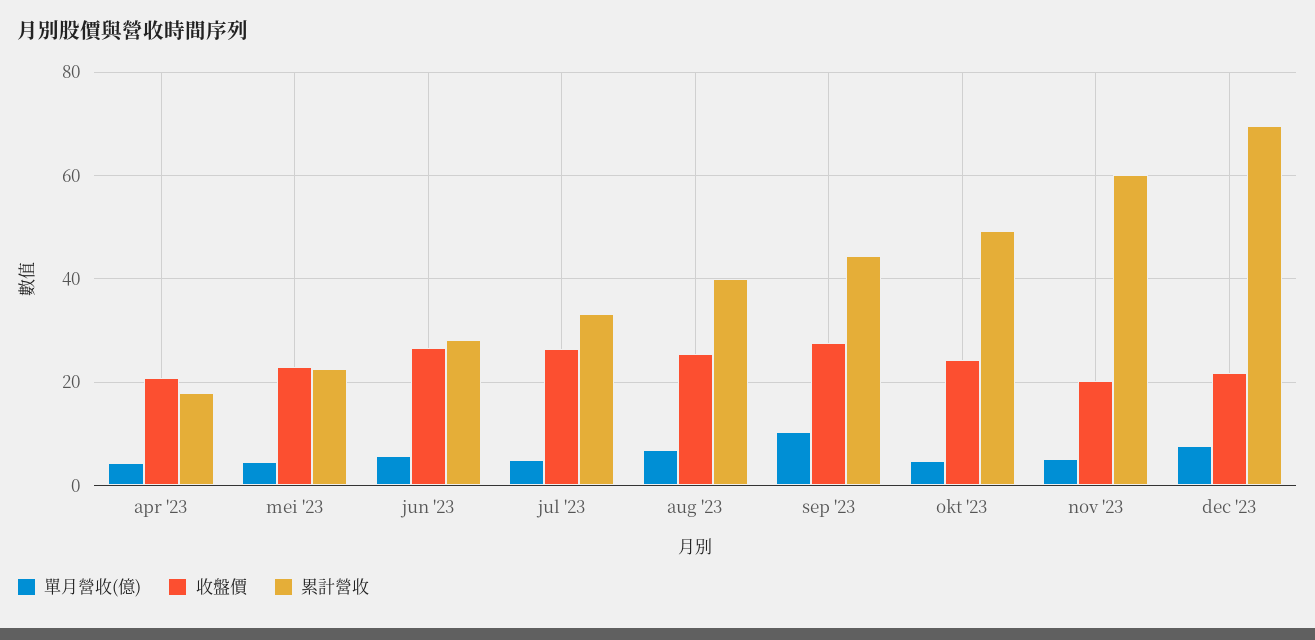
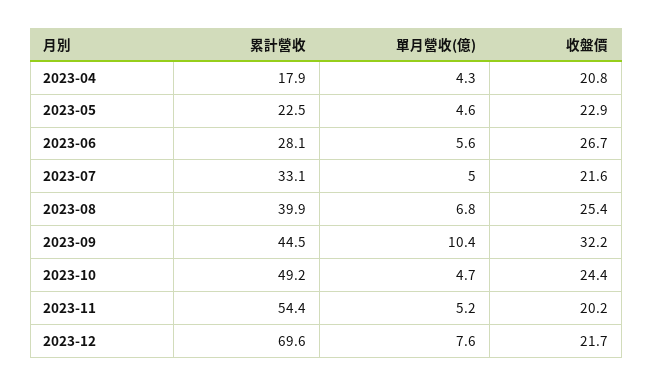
  {
    "單月營收(億)": {
      "apr '23": 4.3,
      "mei '23": 4.6,
      "jun '23": 5.6,
      "jul '23": 5,
      "aug '23": 6.8,
      "sep '23": 10.4,
      "okt '23": 4.7,
      "nov '23": 5.2,
      "dec '23": 7.6
    },
    "收盤價": {
      "apr '23": 20.8,
      "mei '23": 22.9,
      "jun '23": 26.7,
-     "jul '23": 26,
+     "jul '23": 21.6,
      "aug '23": 25.4,
-     "sep '23": 28,
+     "sep '23": 32.2,
      "okt '23": 24.4,
      "nov '23": 20.2,
      "dec '23": 21.7
    },
    "累計營收": {
      "apr '23": 17.9,
      "mei '23": 22.5,
      "jun '23": 28.1,
      "jul '23": 33.1,
      "aug '23": 39.9,
      "sep '23": 44.5,
      "okt '23": 49.2,
-     "nov '23": 60,
+     "nov '23": 54.4,
      "dec '23": 69.6
    }
  }

